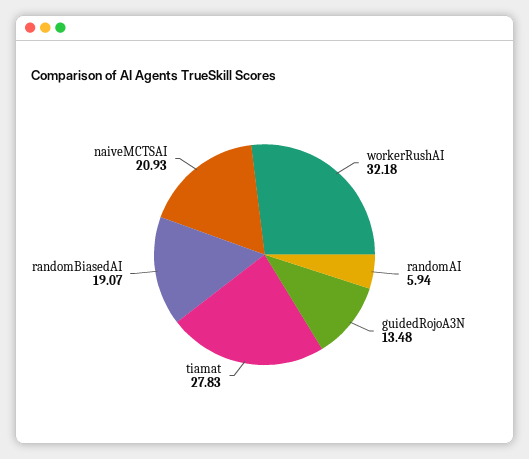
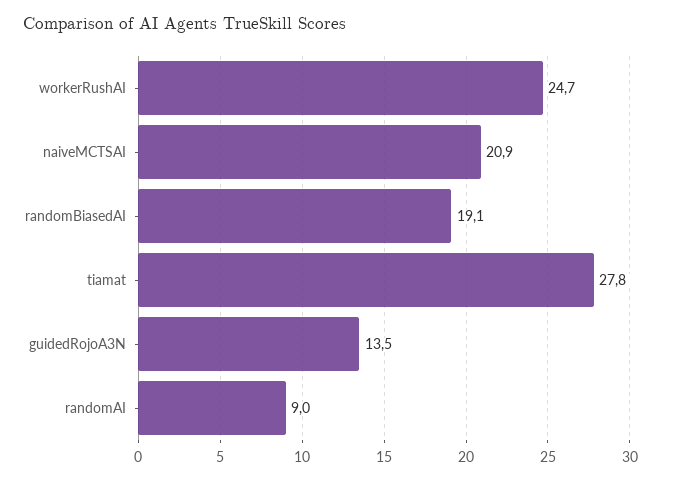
  {
-   "workerRushAI": 32.18,
+   "workerRushAI": 24.7,
-   "randomAI": 5.94,
+   "randomAI": 9,
    "guidedRojoA3N": 13.48,
    "tiamat": 27.83,
    "randomBiasedAI": 19.07,
    "naiveMCTSAI": 20.93
  }

